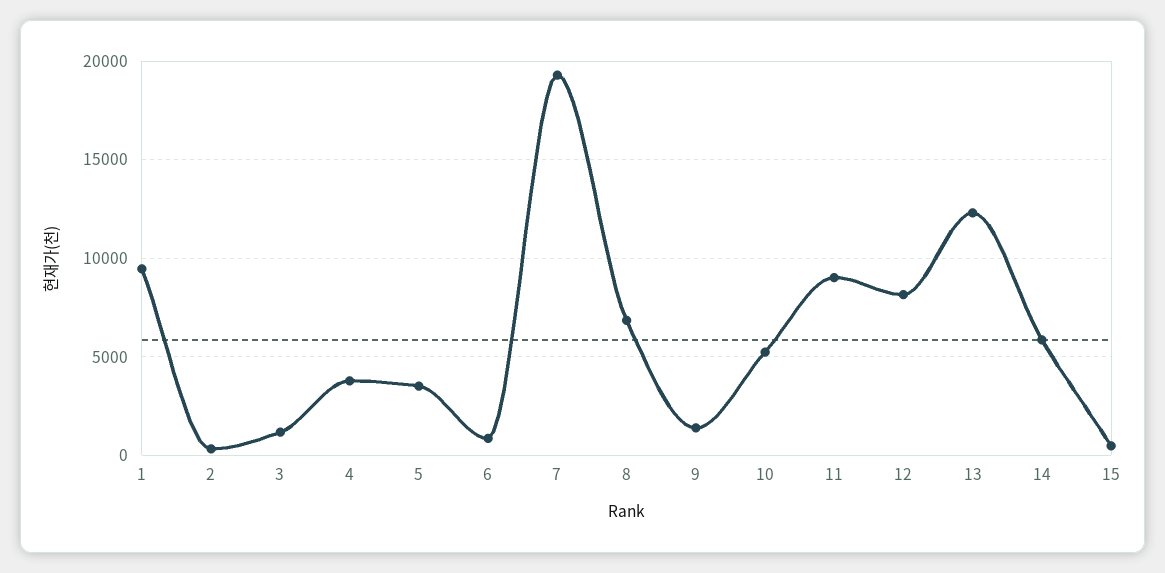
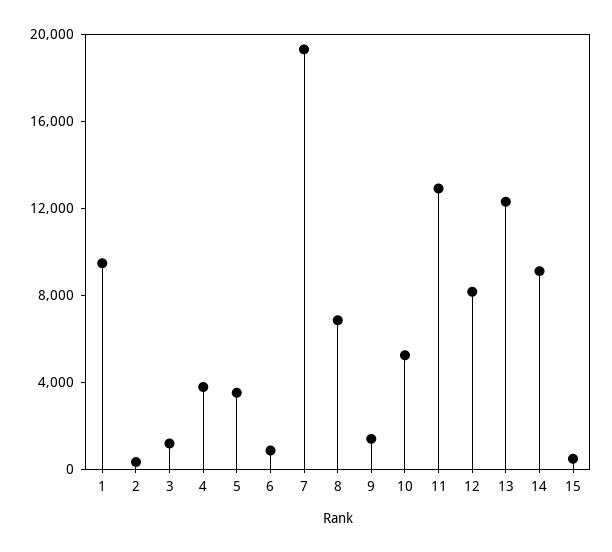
  {
    "1": 9500,
    "2": 500,
    "3": 1000,
    "4": 4000,
    "5": 3500,
    "6": 1000,
    "7": 19500,
    "8": 7000,
    "9": 1500,
    "10": 5000,
-   "11": 9000,
+   "11": 13000,
    "12": 8000,
    "13": 12500,
-   "14": 6000,
+   "14": 9000,
    "15": 500
  }

